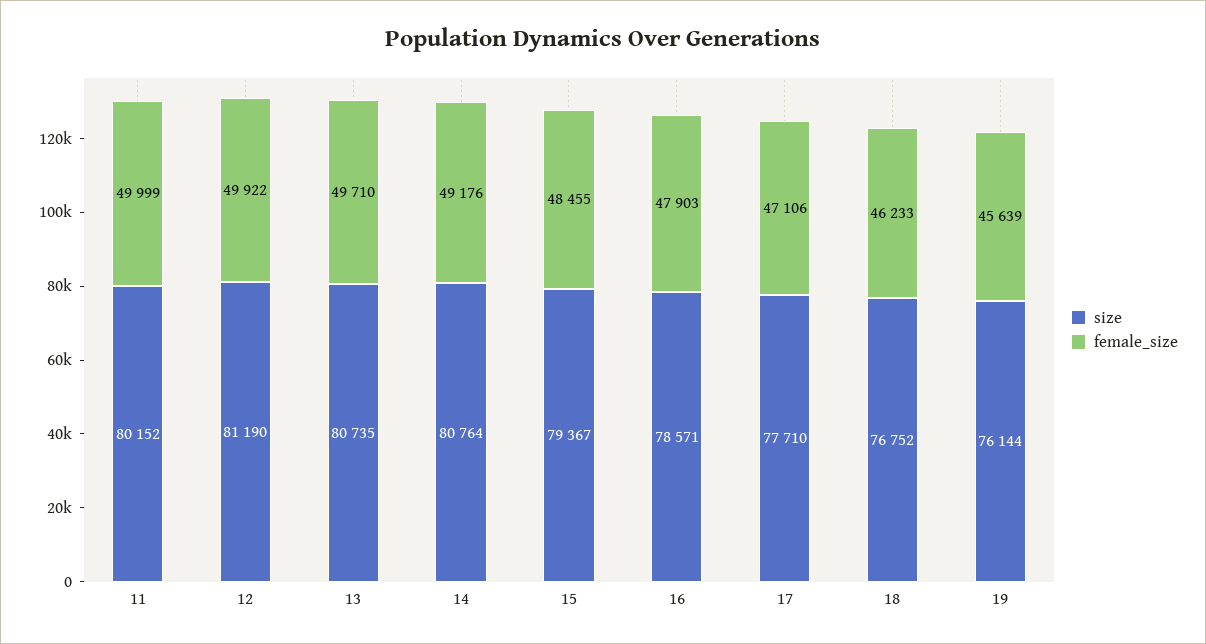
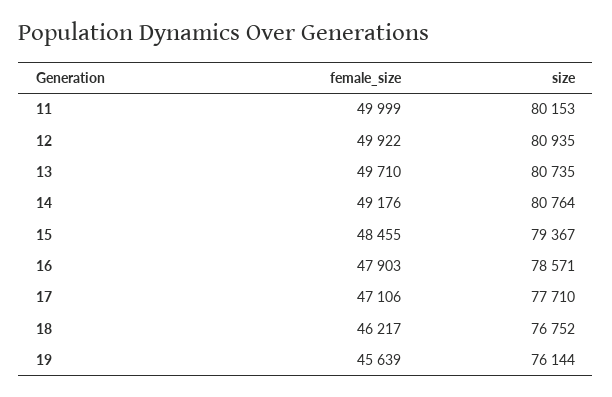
  {
    "size": {
-     "11": 80152,
+     "11": 80153,
-     "12": 81190,
+     "12": 80935,
      "13": 80735,
      "14": 80764,
      "15": 79367,
      "16": 78571,
      "17": 77710,
      "18": 76752,
      "19": 76144
    },
    "female_size": {
      "11": 49999,
      "12": 49922,
      "13": 49710,
      "14": 49176,
      "15": 48455,
      "16": 47903,
      "17": 47106,
-     "18": 46233,
+     "18": 46217,
      "19": 45639
    }
  }

